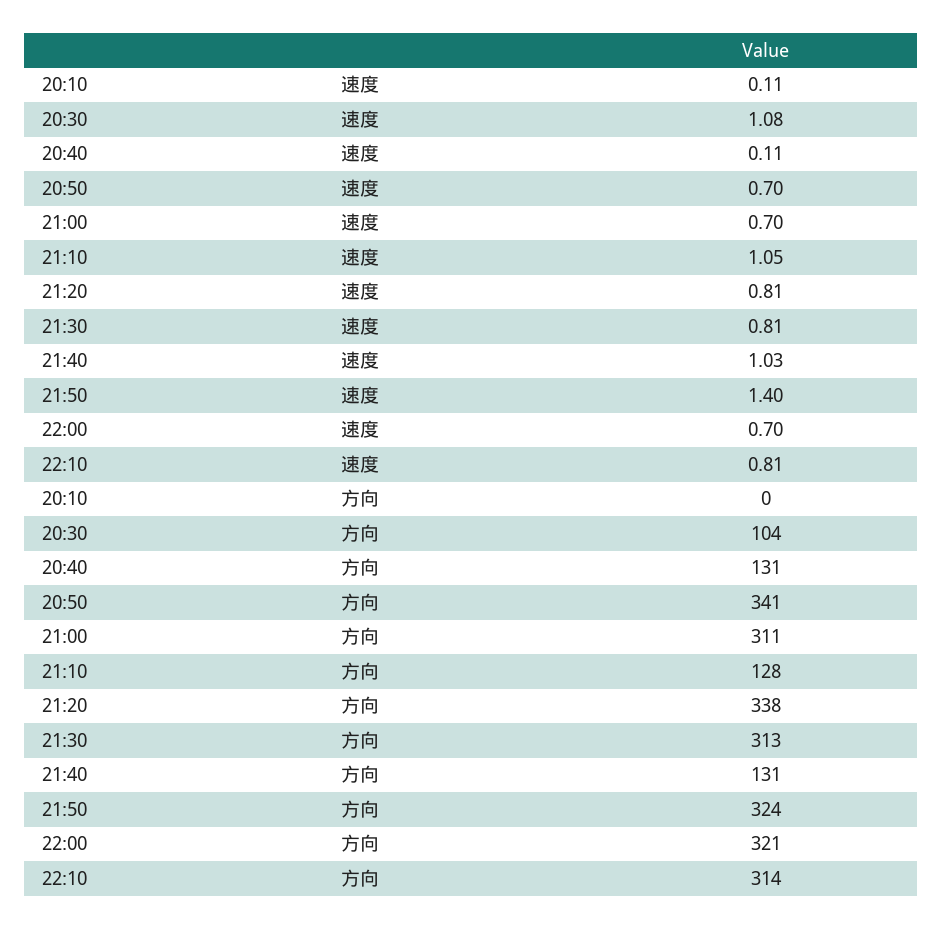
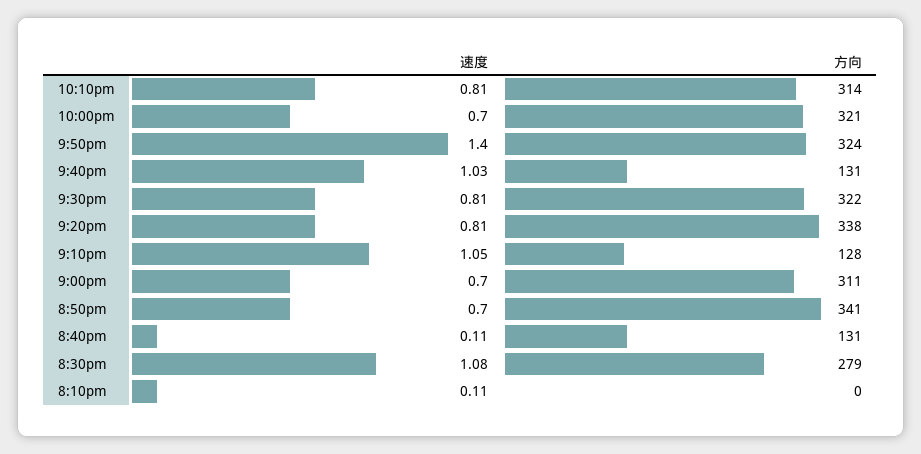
  {
    "20:10": {
      "速度": 0.11,
      "方向": 0
    },
    "20:30": {
      "速度": 1.08,
-     "方向": 104
+     "方向": 279
    },
    "20:40": {
      "速度": 0.11,
      "方向": 131
    },
    "20:50": {
      "速度": 0.7,
      "方向": 341
    },
    "21:00": {
      "速度": 0.7,
      "方向": 311
    },
    "21:10": {
      "速度": 1.05,
      "方向": 128
    },
    "21:20": {
      "速度": 0.81,
      "方向": 338
    },
    "21:30": {
      "速度": 0.81,
-     "方向": 313
+     "方向": 322
    },
    "21:40": {
      "速度": 1.03,
      "方向": 131
    },
    "21:50": {
      "速度": 1.4,
      "方向": 324
    },
    "22:00": {
      "速度": 0.7,
      "方向": 321
    },
    "22:10": {
      "速度": 0.81,
      "方向": 314
    }
  }

